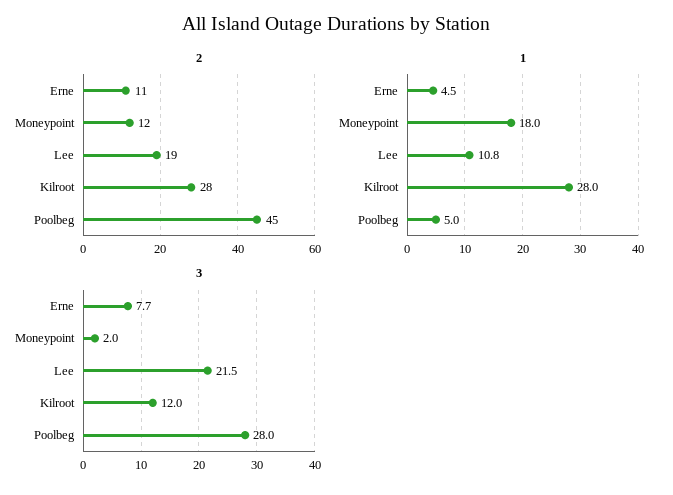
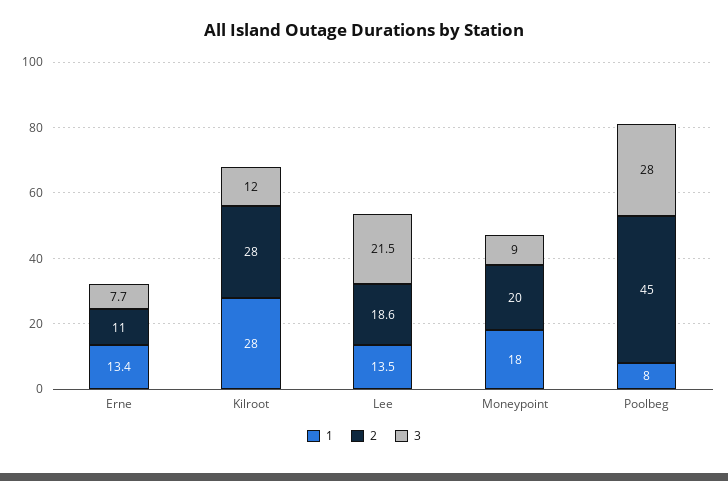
  {
    "2": {
      "Erne": 11,
-     "Moneypoint": 12,
+     "Moneypoint": 20,
      "Lee": 18.6,
      "Kilroot": 28,
      "Poolbeg": 45
    },
    "1": {
-     "Erne": 4.5,
+     "Erne": 13.4,
      "Moneypoint": 18,
-     "Lee": 10.8,
+     "Lee": 13.5,
      "Kilroot": 28,
-     "Poolbeg": 5
+     "Poolbeg": 8
    },
    "3": {
      "Erne": 7.7,
-     "Moneypoint": 2,
+     "Moneypoint": 9,
      "Lee": 21.5,
      "Kilroot": 12,
      "Poolbeg": 28
    }
  }

